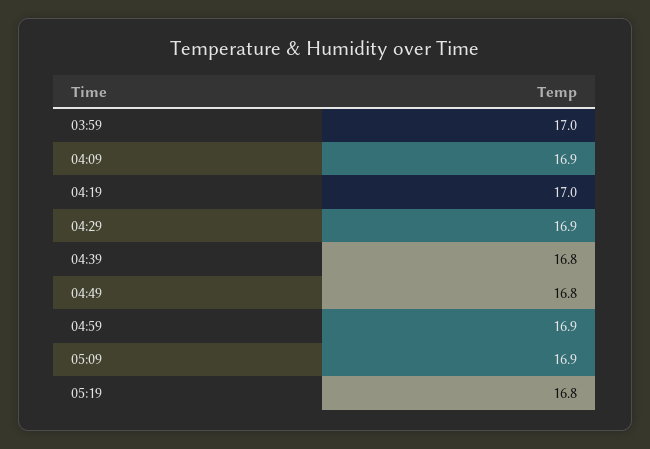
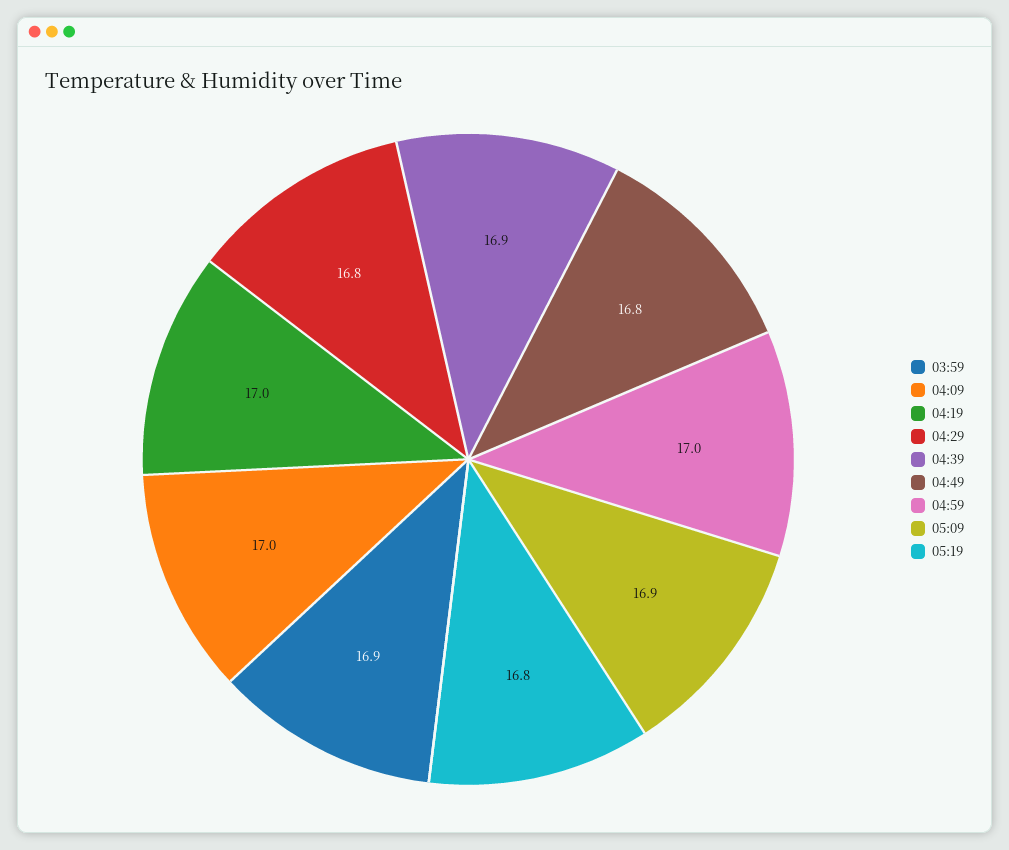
  {
-   "03:59": 17,
+   "03:59": 16.9,
-   "04:09": 16.9,
+   "04:09": 17,
    "04:19": 17,
-   "04:29": 16.9,
+   "04:29": 16.8,
-   "04:39": 16.8,
+   "04:39": 16.9,
    "04:49": 16.8,
-   "04:59": 16.9,
+   "04:59": 17,
    "05:09": 16.9,
    "05:19": 16.8
  }

